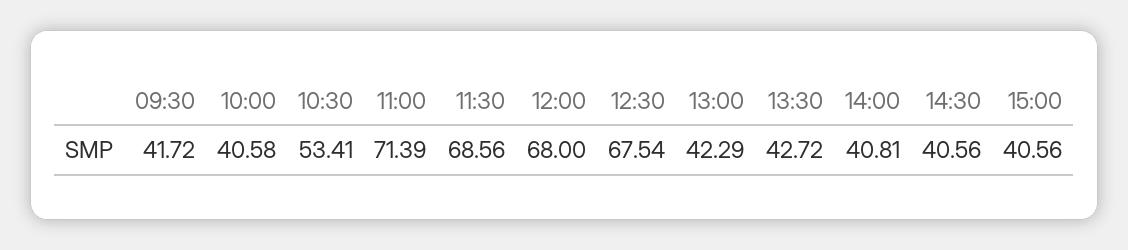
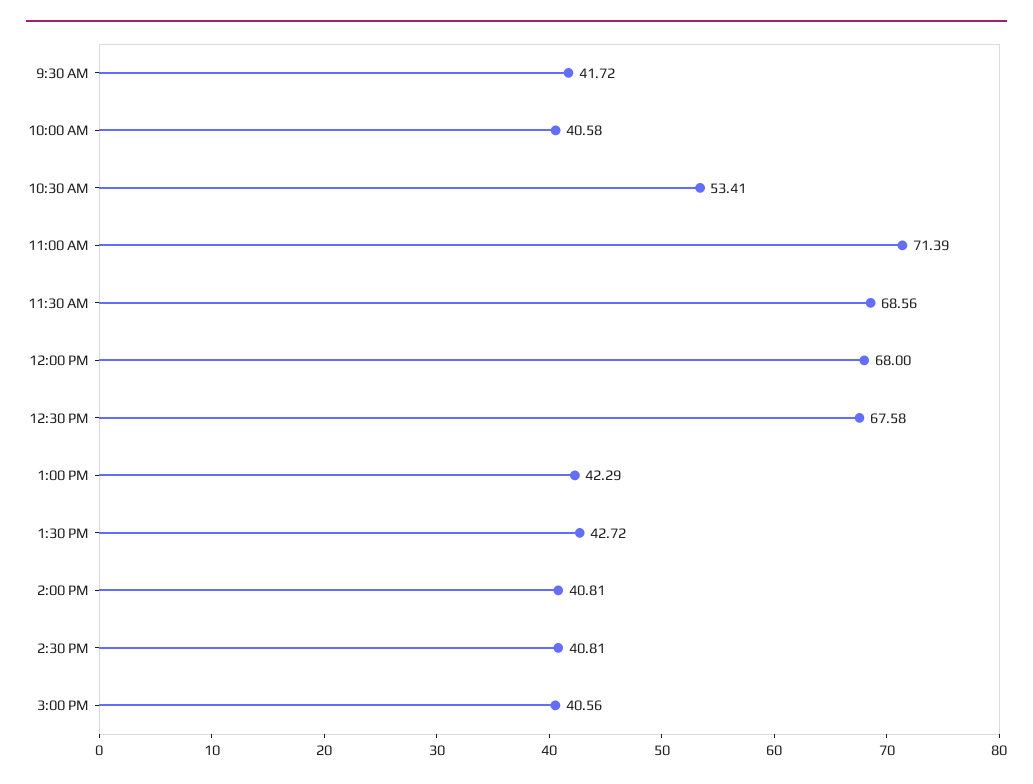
  {
    "09:30": 41.72,
    "10:00": 40.58,
    "10:30": 53.41,
    "11:00": 71.39,
    "11:30": 68.56,
    "12:00": 68,
-   "12:30": 67.54,
+   "12:30": 67.58,
    "13:00": 42.29,
    "13:30": 42.72,
    "14:00": 40.81,
-   "14:30": 40.56,
+   "14:30": 40.81,
    "15:00": 40.56
  }

